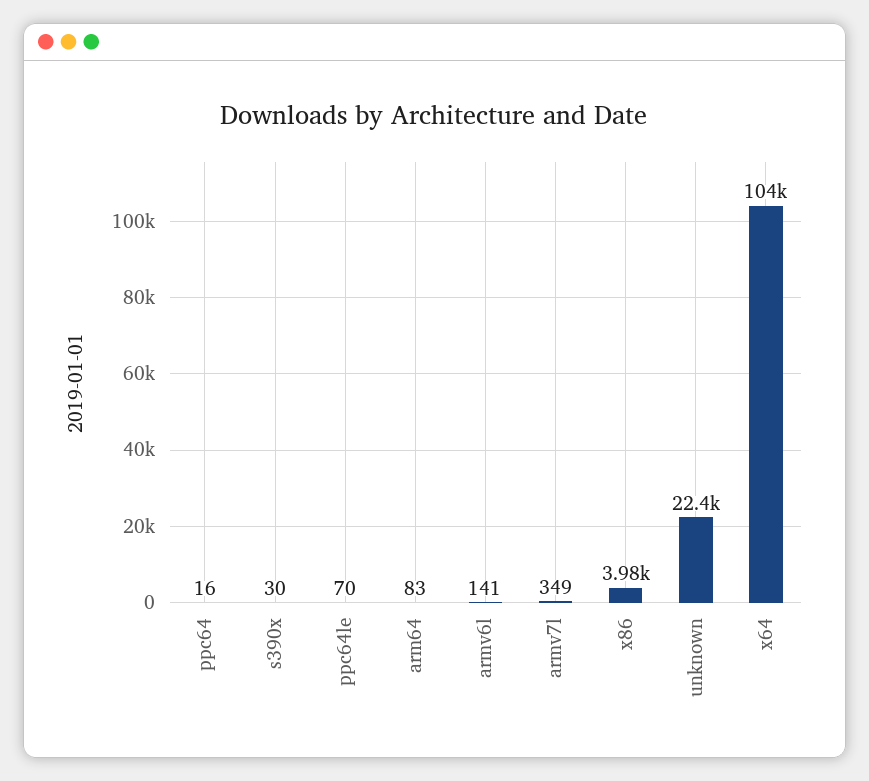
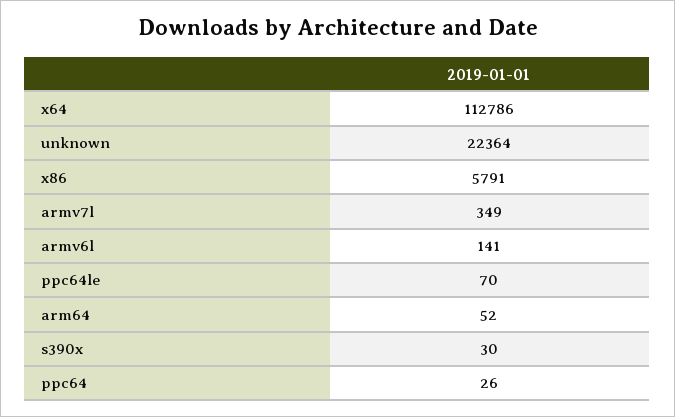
  {
-   "ppc64": 16,
+   "ppc64": 26,
    "s390x": 30,
    "ppc64le": 70,
-   "arm64": 83,
+   "arm64": 52,
    "armv6l": 141,
    "armv7l": 349,
-   "x86": 3980,
+   "x86": 5791,
    "unknown": 22364,
-   "x64": 104000
+   "x64": 112786
  }

